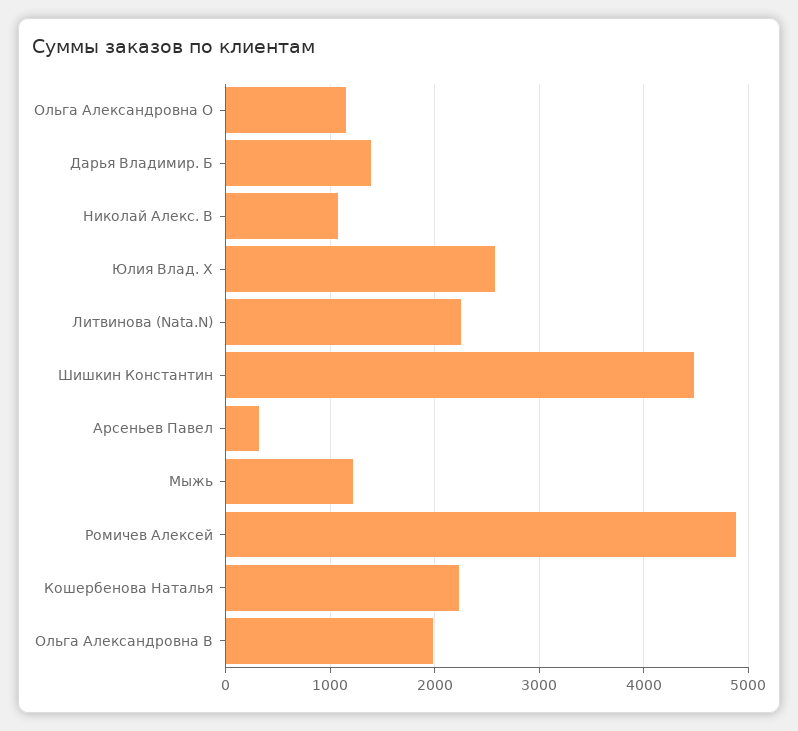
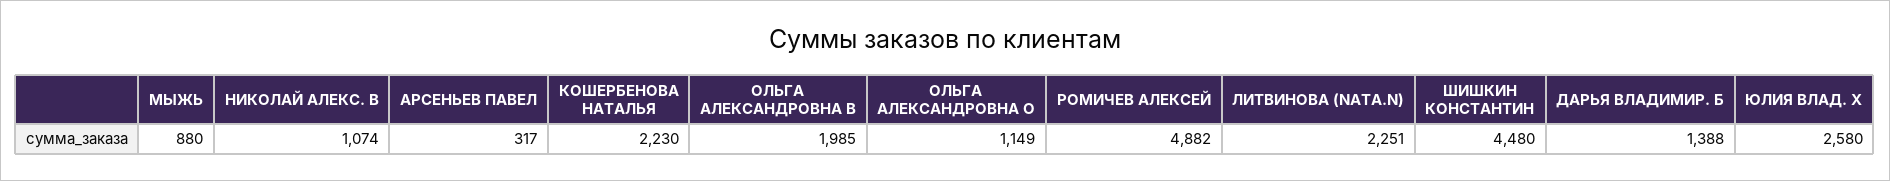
  {
    "Ольга Александровна О": 1149,
    "Дарья Владимир. Б": 1388,
    "Николай Алекс. В": 1074,
    "Юлия Влад. Х": 2580,
    "Литвинова (Nata.N)": 2251,
    "Шишкин Константин": 4480,
    "Арсеньев Павел": 317,
-   "Мыжь": 1200,
+   "Мыжь": 880,
    "Ромичев Алексей": 4882,
    "Кошербенова Наталья": 2230,
    "Ольга Александровна В": 1985
  }

